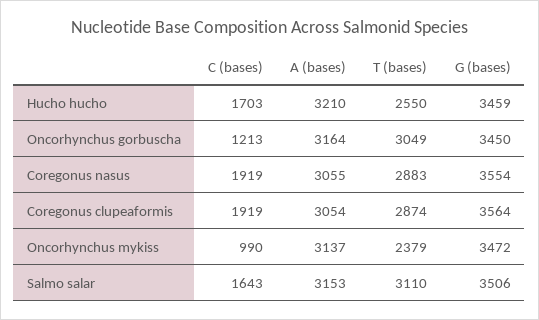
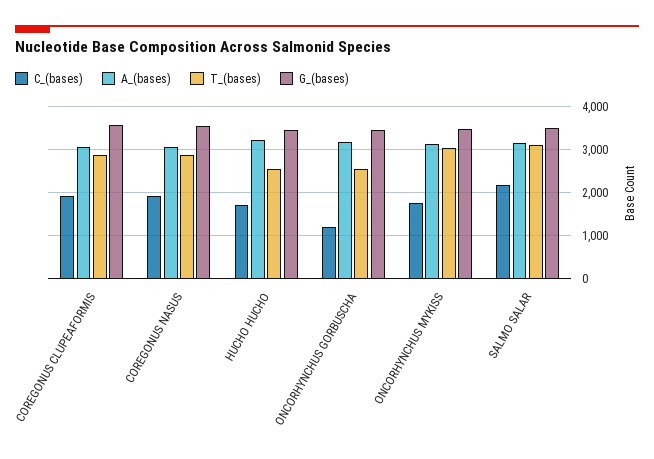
  {
    "C (bases)": {
      "Hucho hucho": 1703,
      "Oncorhynchus gorbuscha": 1213,
      "Coregonus nasus": 1919,
      "Coregonus clupeaformis": 1919,
-     "Oncorhynchus mykiss": 990,
+     "Oncorhynchus mykiss": 1800,
-     "Salmo salar": 1643
+     "Salmo salar": 2200
    },
    "A (bases)": {
      "Hucho hucho": 3210,
      "Oncorhynchus gorbuscha": 3164,
      "Coregonus nasus": 3055,
      "Coregonus clupeaformis": 3054,
      "Oncorhynchus mykiss": 3137,
      "Salmo salar": 3153
    },
    "T (bases)": {
      "Hucho hucho": 2550,
-     "Oncorhynchus gorbuscha": 3049,
+     "Oncorhynchus gorbuscha": 2600,
      "Coregonus nasus": 2883,
      "Coregonus clupeaformis": 2874,
-     "Oncorhynchus mykiss": 2379,
+     "Oncorhynchus mykiss": 3000,
      "Salmo salar": 3110
    },
    "G (bases)": {
      "Hucho hucho": 3459,
      "Oncorhynchus gorbuscha": 3450,
      "Coregonus nasus": 3554,
      "Coregonus clupeaformis": 3564,
      "Oncorhynchus mykiss": 3472,
      "Salmo salar": 3506
    }
  }

